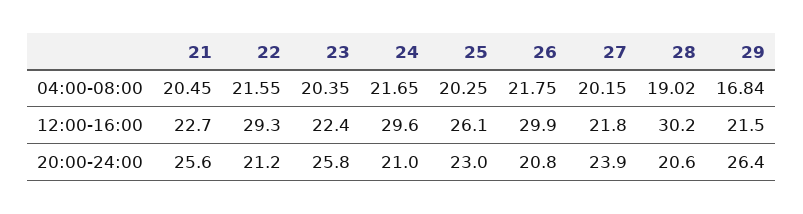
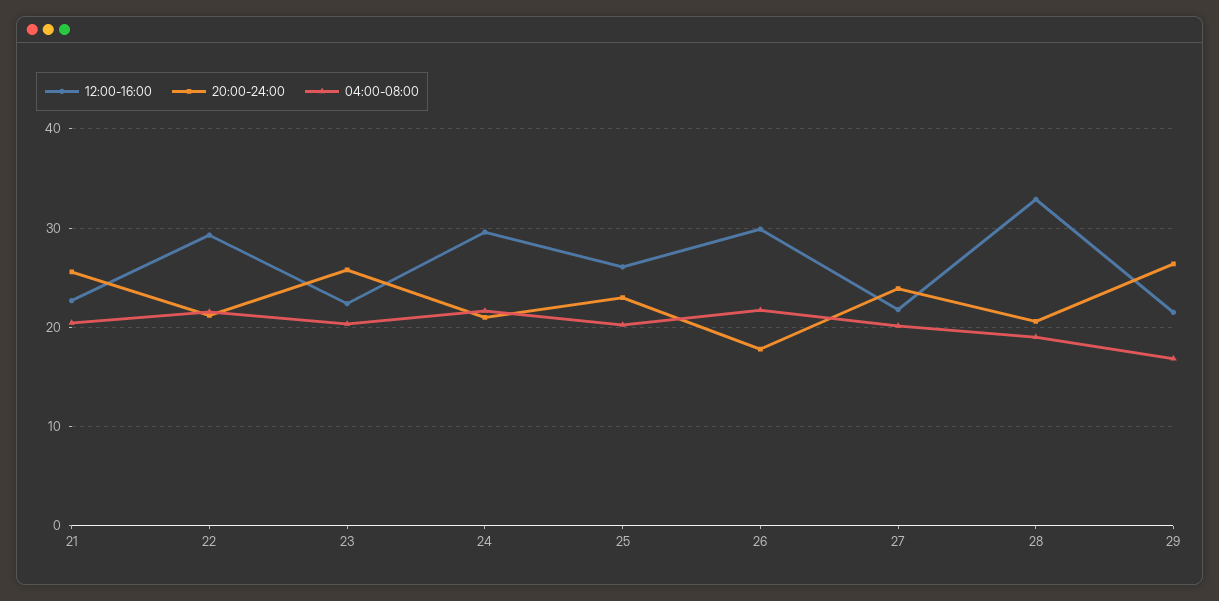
  {
    "04:00-08:00": {
      "21": 20.45,
      "22": 21.55,
      "23": 20.35,
      "24": 21.65,
      "25": 20.25,
      "26": 21.75,
      "27": 20.15,
      "28": 19.02,
      "29": 16.84
    },
    "12:00-16:00": {
      "21": 22.7,
      "22": 29.3,
      "23": 22.4,
      "24": 29.6,
      "25": 26.1,
      "26": 29.9,
      "27": 21.8,
-     "28": 30.2,
+     "28": 33,
      "29": 21.5
    },
    "20:00-24:00": {
      "21": 25.6,
      "22": 21.2,
      "23": 25.8,
      "24": 21,
      "25": 23,
-     "26": 20.8,
+     "26": 18,
      "27": 23.9,
      "28": 20.6,
      "29": 26.4
    }
  }

